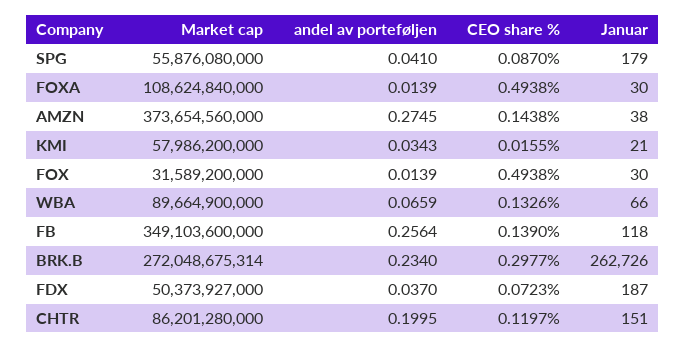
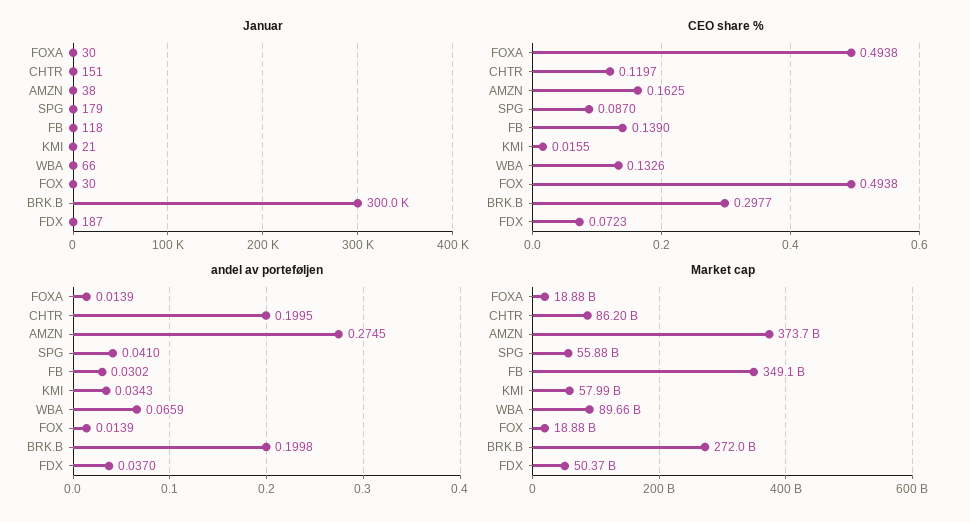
  {
    "Market cap": {
      "SPG": 55876080000,
-     "FOXA": 108624840000,
+     "FOXA": 18880000000,
      "AMZN": 373654560000,
      "KMI": 57986200000,
-     "FOX": 31589200000,
+     "FOX": 18880000000,
      "WBA": 89664900000,
      "FB": 349103600000,
      "BRK.B": 272048675314,
      "FDX": 50373927000,
      "CHTR": 86201280000
    },
    "andel av porteføljen": {
      "SPG": 0.041,
      "FOXA": 0.0139,
      "AMZN": 0.2745,
      "KMI": 0.0343,
      "FOX": 0.0139,
      "WBA": 0.0659,
-     "FB": 0.2564,
+     "FB": 0.0302,
-     "BRK.B": 0.234,
+     "BRK.B": 0.1998,
      "FDX": 0.037,
      "CHTR": 0.1995
    },
    "CEO share %": {
      "SPG": 0.087,
      "FOXA": 0.4938,
-     "AMZN": 0.1438,
+     "AMZN": 0.1625,
      "KMI": 0.0155,
      "FOX": 0.4938,
      "WBA": 0.1326,
      "FB": 0.139,
      "BRK.B": 0.2977,
      "FDX": 0.0723,
      "CHTR": 0.1197
    },
    "Januar": {
      "SPG": 179,
      "FOXA": 30,
      "AMZN": 38,
      "KMI": 21,
      "FOX": 30,
      "WBA": 66,
      "FB": 118,
-     "BRK.B": 262726,
+     "BRK.B": 300000,
      "FDX": 187,
      "CHTR": 151
    }
  }

